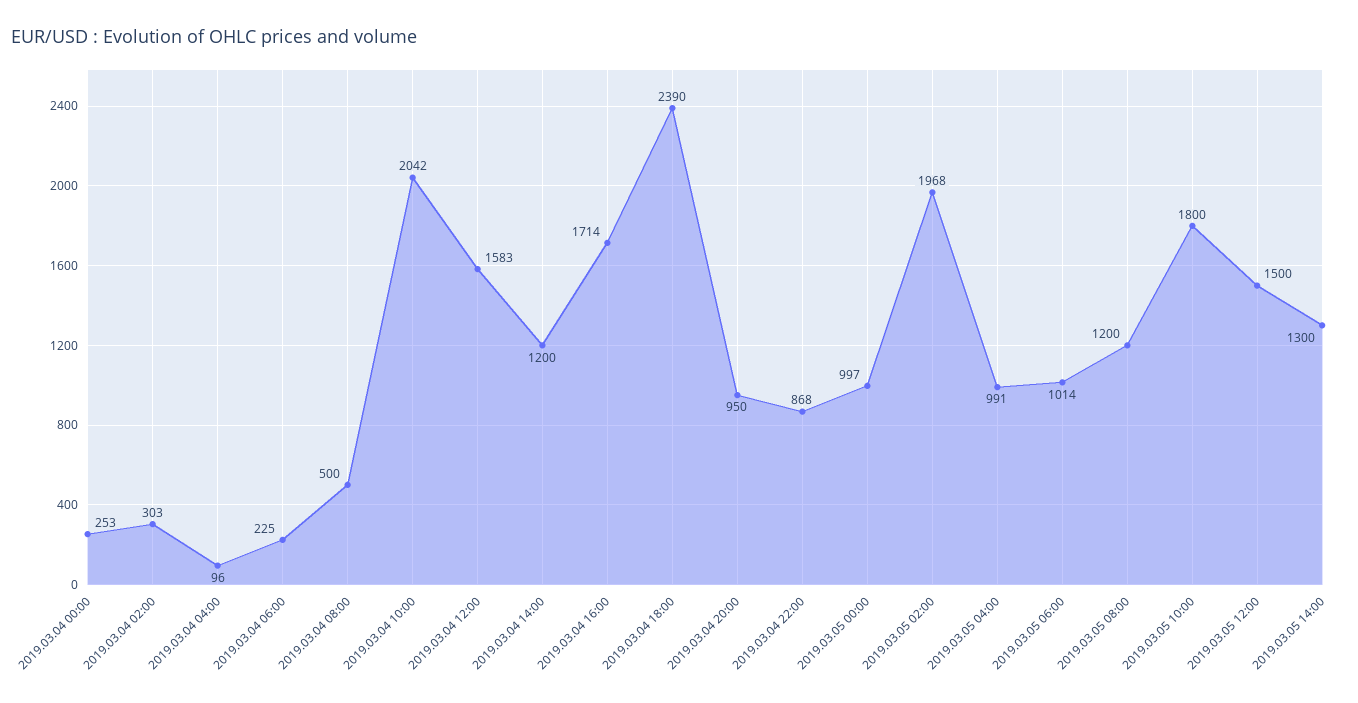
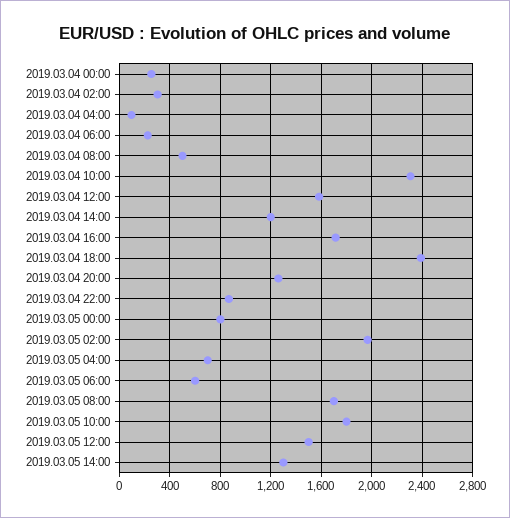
  {
    "2019.03.04 00:00": 253,
    "2019.03.04 02:00": 303,
    "2019.03.04 04:00": 96,
    "2019.03.04 06:00": 225,
    "2019.03.04 08:00": 500,
-   "2019.03.04 10:00": 2042,
+   "2019.03.04 10:00": 2300,
    "2019.03.04 12:00": 1583,
    "2019.03.04 14:00": 1200,
    "2019.03.04 16:00": 1714,
    "2019.03.04 18:00": 2390,
-   "2019.03.04 20:00": 950,
+   "2019.03.04 20:00": 1250,
    "2019.03.04 22:00": 868,
-   "2019.03.05 00:00": 997,
+   "2019.03.05 00:00": 800,
    "2019.03.05 02:00": 1968,
-   "2019.03.05 04:00": 991,
+   "2019.03.05 04:00": 700,
-   "2019.03.05 06:00": 1014,
+   "2019.03.05 06:00": 600,
-   "2019.03.05 08:00": 1200,
+   "2019.03.05 08:00": 1700,
    "2019.03.05 10:00": 1800,
    "2019.03.05 12:00": 1500,
    "2019.03.05 14:00": 1300
  }

